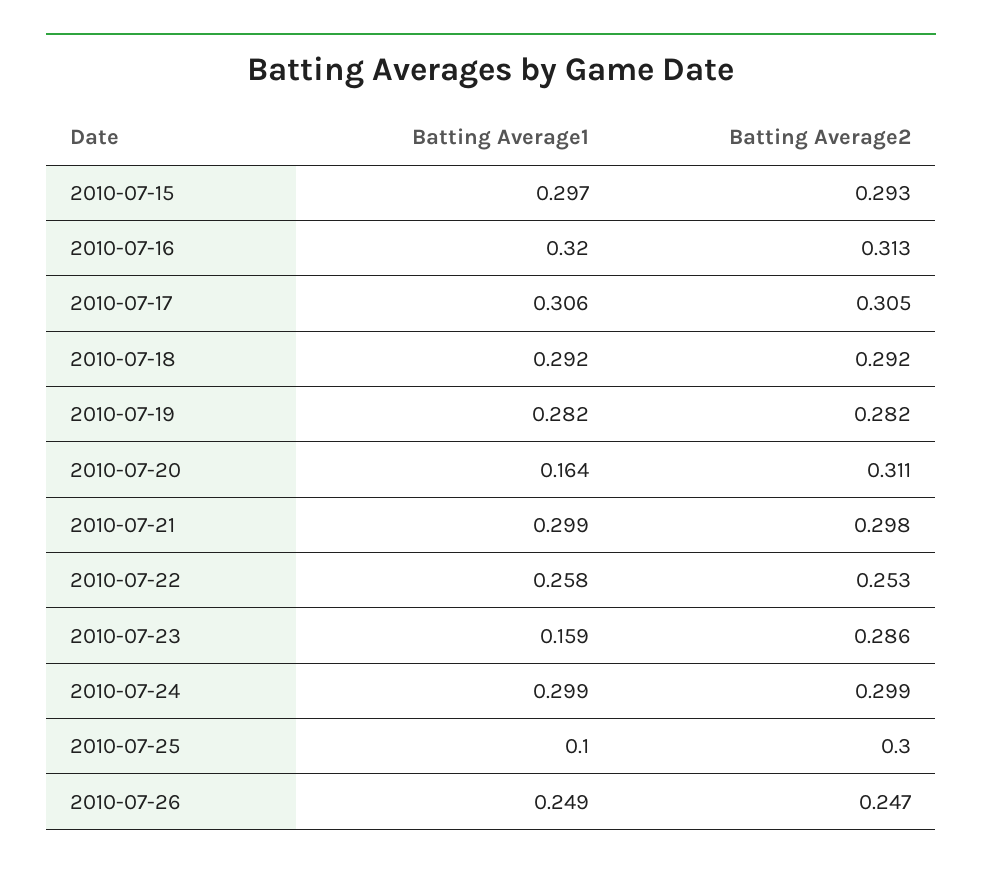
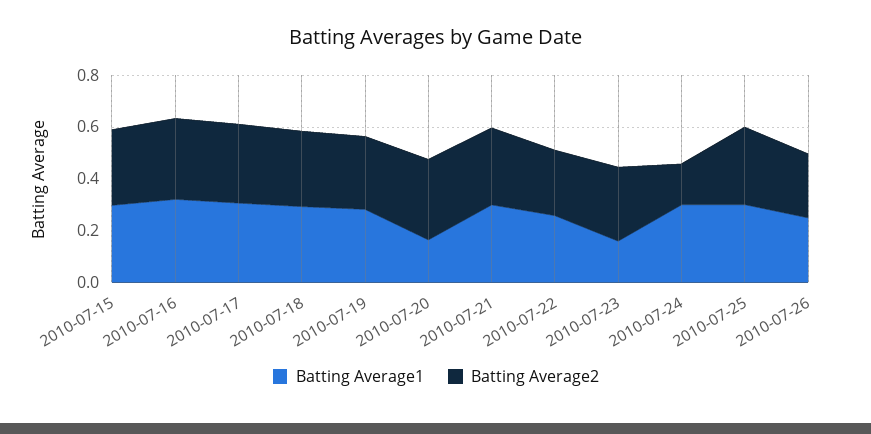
  {
    "Batting Average1": {
      "2010-07-15": 0.297,
      "2010-07-16": 0.32,
      "2010-07-17": 0.306,
      "2010-07-18": 0.292,
      "2010-07-19": 0.282,
      "2010-07-20": 0.164,
      "2010-07-21": 0.299,
      "2010-07-22": 0.258,
      "2010-07-23": 0.159,
      "2010-07-24": 0.299,
-     "2010-07-25": 0.1,
+     "2010-07-25": 0.3,
      "2010-07-26": 0.249
    },
    "Batting Average2": {
      "2010-07-15": 0.293,
      "2010-07-16": 0.313,
      "2010-07-17": 0.305,
      "2010-07-18": 0.292,
      "2010-07-19": 0.282,
      "2010-07-20": 0.311,
      "2010-07-21": 0.298,
      "2010-07-22": 0.253,
      "2010-07-23": 0.286,
-     "2010-07-24": 0.299,
+     "2010-07-24": 0.15,
      "2010-07-25": 0.3,
      "2010-07-26": 0.247
    }
  }

